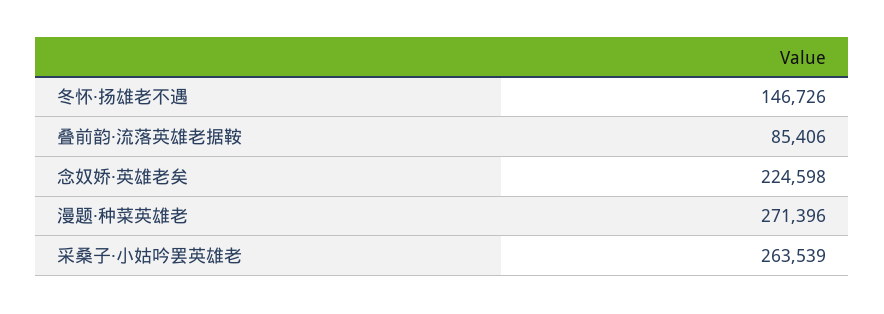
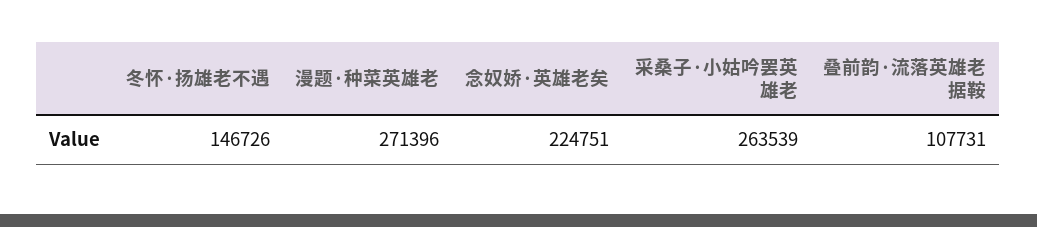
  {
    "冬怀·扬雄老不遇": 146726,
-   "叠前韵·流落英雄老据鞍": 85406,
+   "叠前韵·流落英雄老据鞍": 107731,
-   "念奴娇·英雄老矣": 224598,
+   "念奴娇·英雄老矣": 224751,
    "漫题·种菜英雄老": 271396,
    "采桑子·小姑吟罢英雄老": 263539
  }

